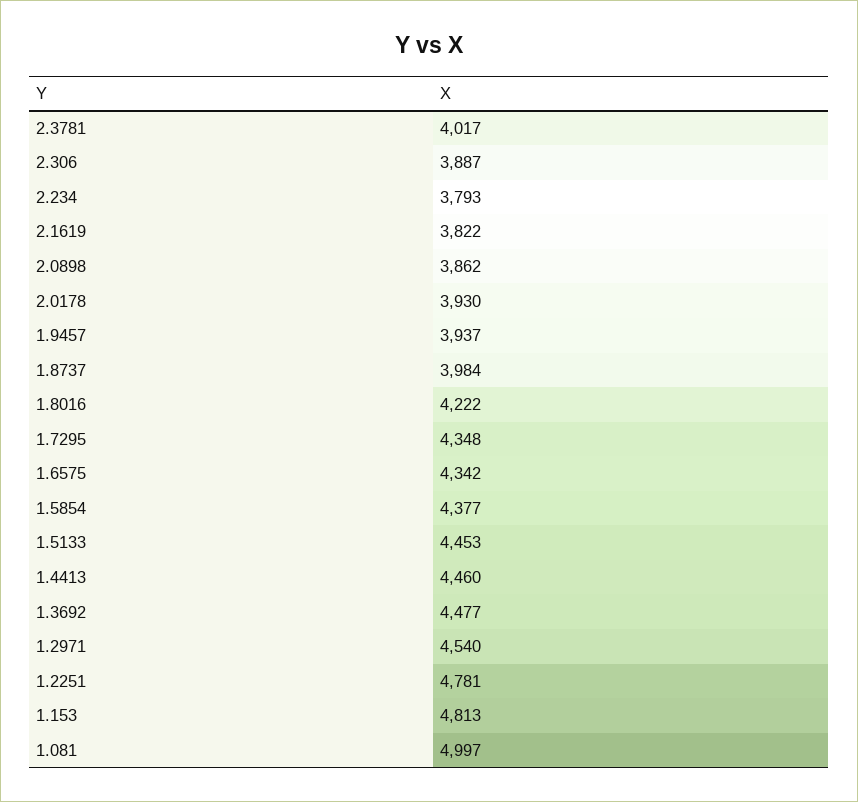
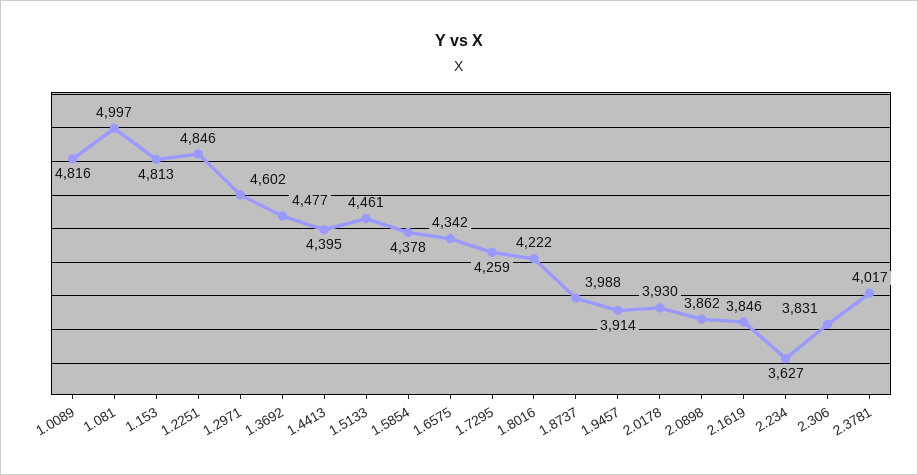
  {
    "2.3781": 4017,
-   "2.306": 3887,
+   "2.306": 3831,
-   "2.234": 3793,
+   "2.234": 3627,
-   "2.1619": 3822,
+   "2.1619": 3846,
    "2.0898": 3862,
    "2.0178": 3930,
-   "1.9457": 3937,
+   "1.9457": 3914,
-   "1.8737": 3984,
+   "1.8737": 3988,
    "1.8016": 4222,
-   "1.7295": 4348,
+   "1.7295": 4259,
    "1.6575": 4342,
-   "1.5854": 4377,
+   "1.5854": 4378,
-   "1.5133": 4453,
+   "1.5133": 4461,
-   "1.4413": 4460,
+   "1.4413": 4395,
    "1.3692": 4477,
-   "1.2971": 4540,
+   "1.2971": 4602,
-   "1.2251": 4781,
+   "1.2251": 4846,
    "1.153": 4813,
-   "1.081": 4997
+   "1.081": 4997,
+   "1.0089": 4816
  }

